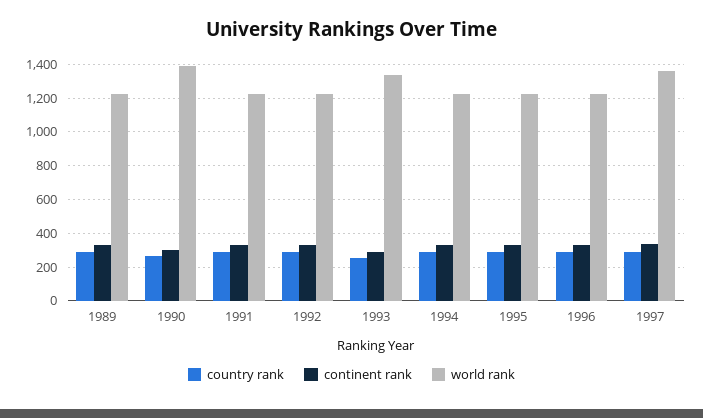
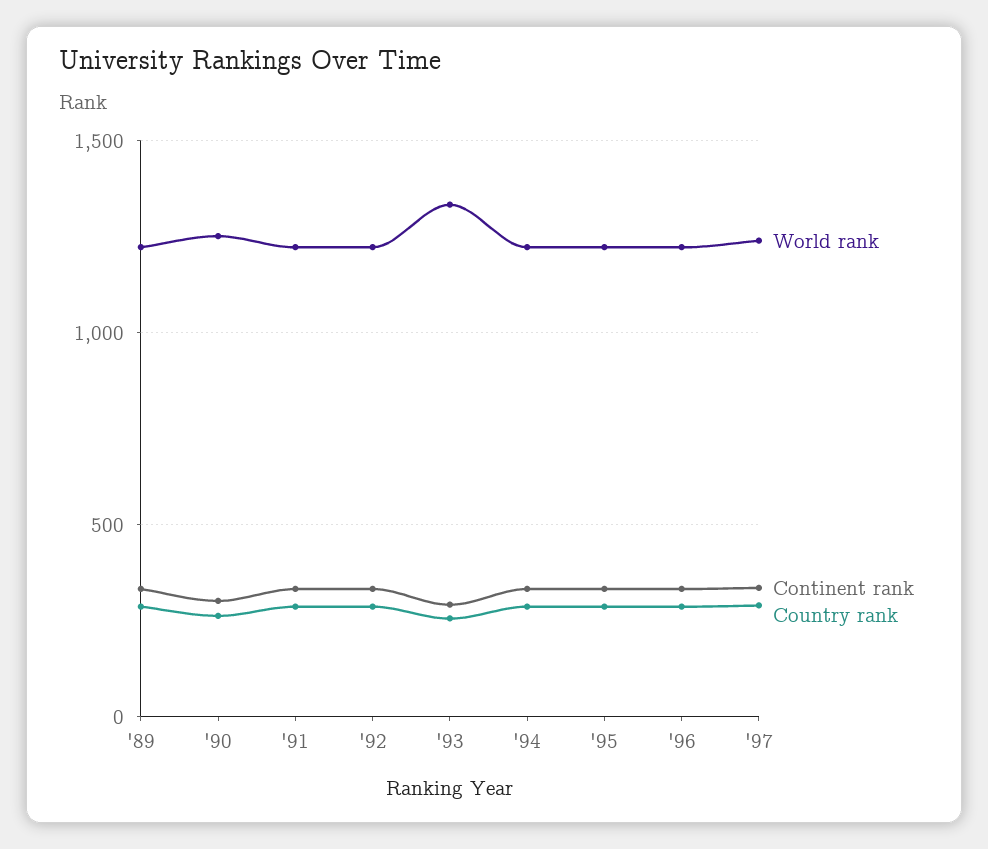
  {
    "country rank": {
      "1989": 300,
      "1990": 250,
      "1991": 300,
      "1992": 300,
      "1993": 250,
      "1994": 300,
      "1995": 300,
      "1996": 300,
      "1997": 300
    },
    "continent rank": {
      "1989": 350,
      "1990": 300,
      "1991": 350,
      "1992": 350,
      "1993": 300,
      "1994": 350,
      "1995": 350,
      "1996": 350,
      "1997": 350
    },
    "world rank": {
      "1989": 1200,
-     "1990": 1400,
+     "1990": 1250,
      "1991": 1200,
      "1992": 1200,
      "1993": 1350,
      "1994": 1200,
      "1995": 1200,
      "1996": 1200,
-     "1997": 1350
+     "1997": 1250
    }
  }

